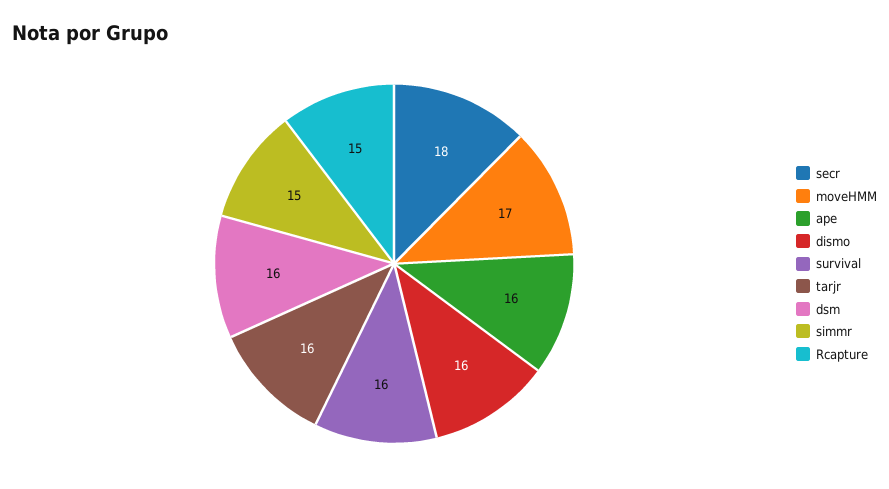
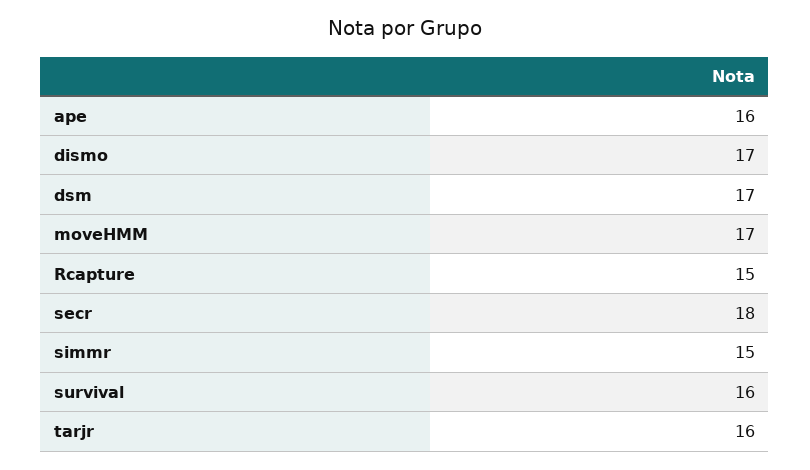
  {
    "secr": 18,
    "moveHMM": 17,
    "ape": 16,
-   "dismo": 16,
+   "dismo": 17,
    "survival": 16,
    "tarjr": 16,
-   "dsm": 16,
+   "dsm": 17,
    "simmr": 15,
    "Rcapture": 15
  }

